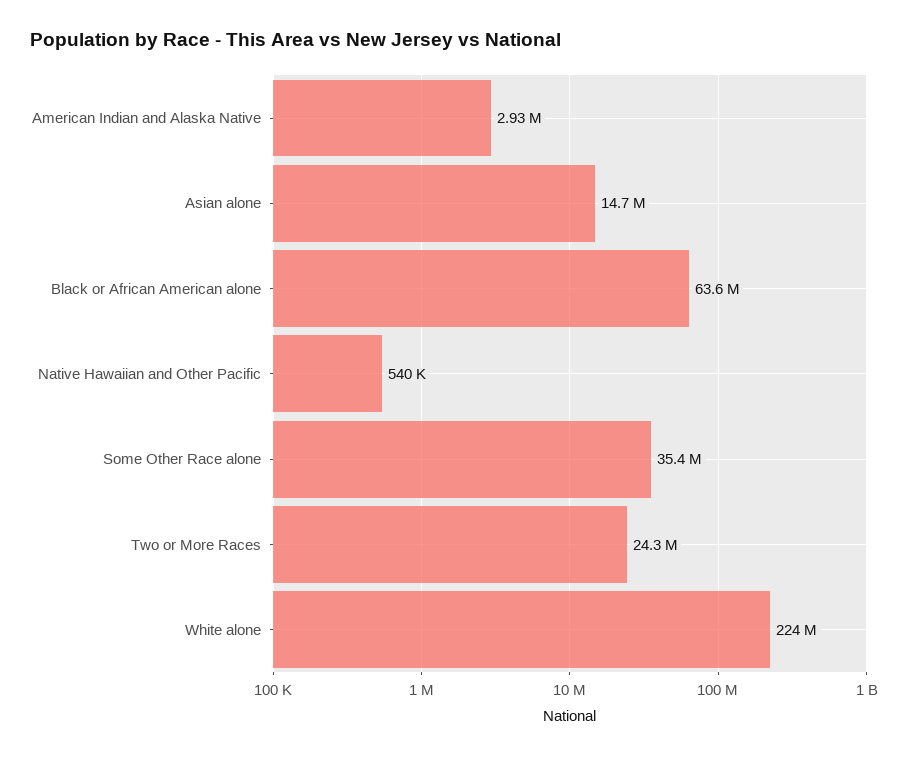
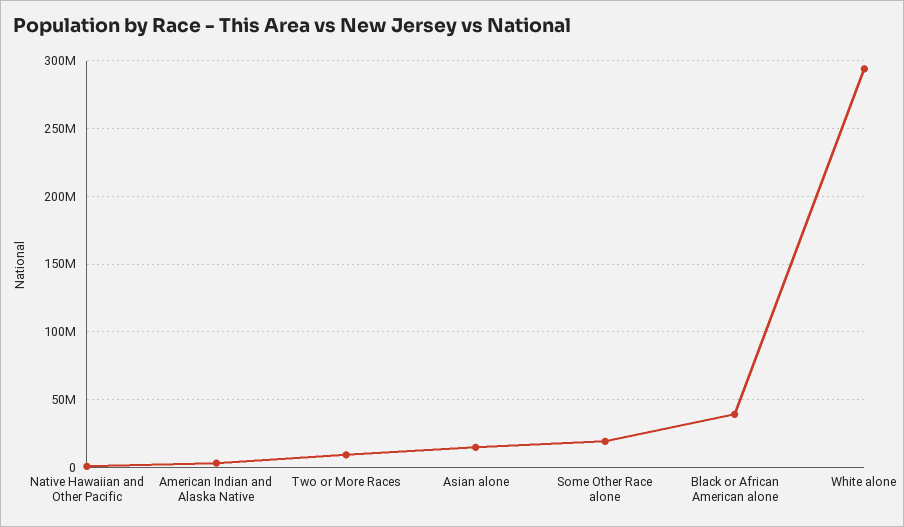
  {
    "American Indian and Alaska Native": 2930000,
    "Asian alone": 14700000,
-   "Black or African American alone": 63600000,
+   "Black or African American alone": 40000000,
    "Native Hawaiian and Other Pacific": 540000,
-   "Some Other Race alone": 35400000,
+   "Some Other Race alone": 20000000,
-   "Two or More Races": 24300000,
+   "Two or More Races": 10000000,
-   "White alone": 224000000
+   "White alone": 295000000
  }

